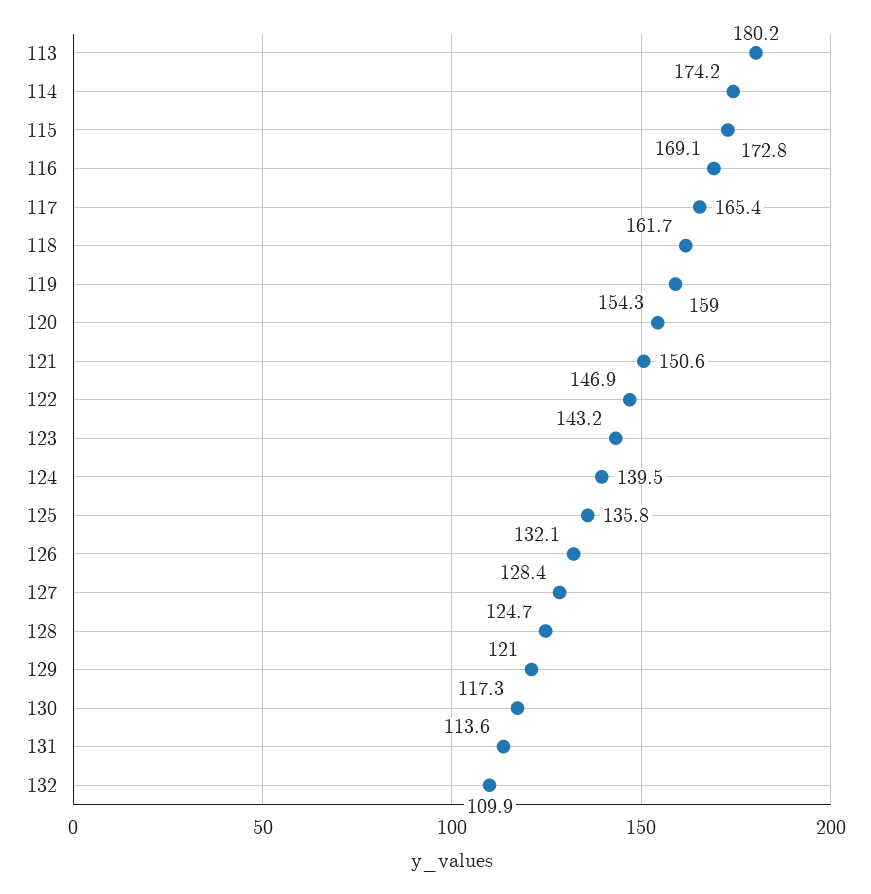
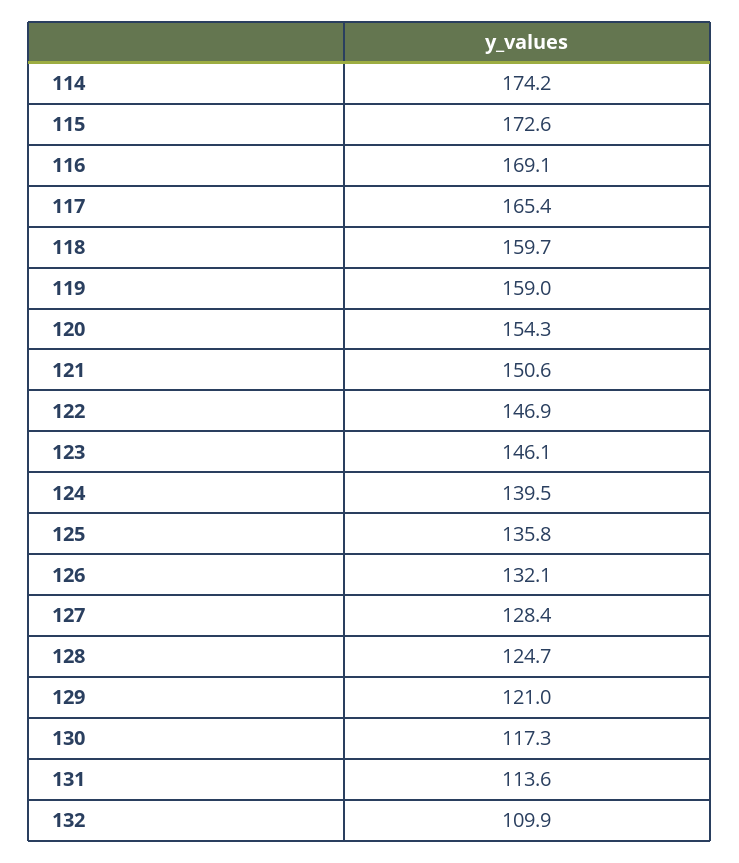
  {
-   "113": 180.2,
    "114": 174.2,
-   "115": 172.8,
+   "115": 172.6,
    "116": 169.1,
    "117": 165.4,
-   "118": 161.7,
+   "118": 159.7,
    "119": 159,
    "120": 154.3,
    "121": 150.6,
    "122": 146.9,
-   "123": 143.2,
+   "123": 146.1,
    "124": 139.5,
    "125": 135.8,
    "126": 132.1,
    "127": 128.4,
    "128": 124.7,
    "129": 121,
    "130": 117.3,
    "131": 113.6,
    "132": 109.9
  }

